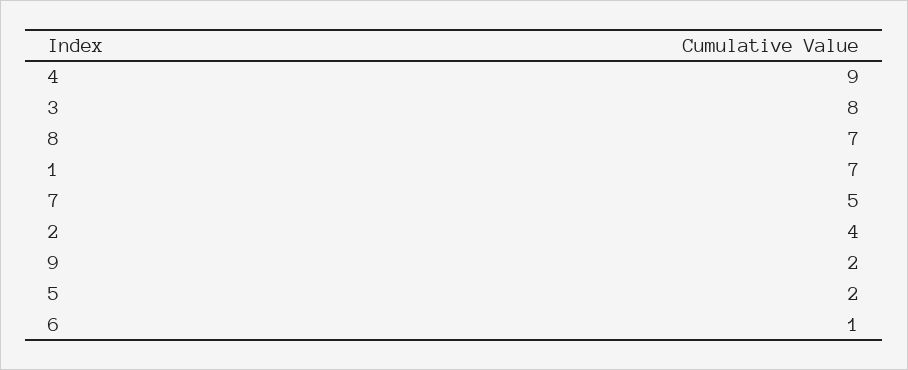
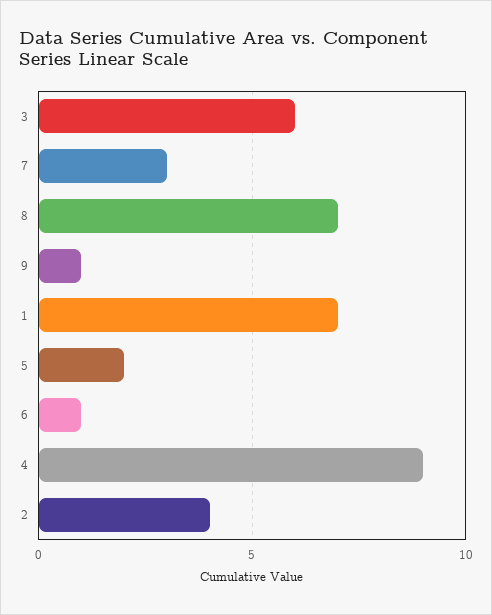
  {
    "4": 9,
-   "3": 8,
+   "3": 6,
    "8": 7,
    "1": 7,
-   "7": 5,
+   "7": 3,
    "2": 4,
-   "9": 2,
+   "9": 1,
    "5": 2,
    "6": 1
  }

